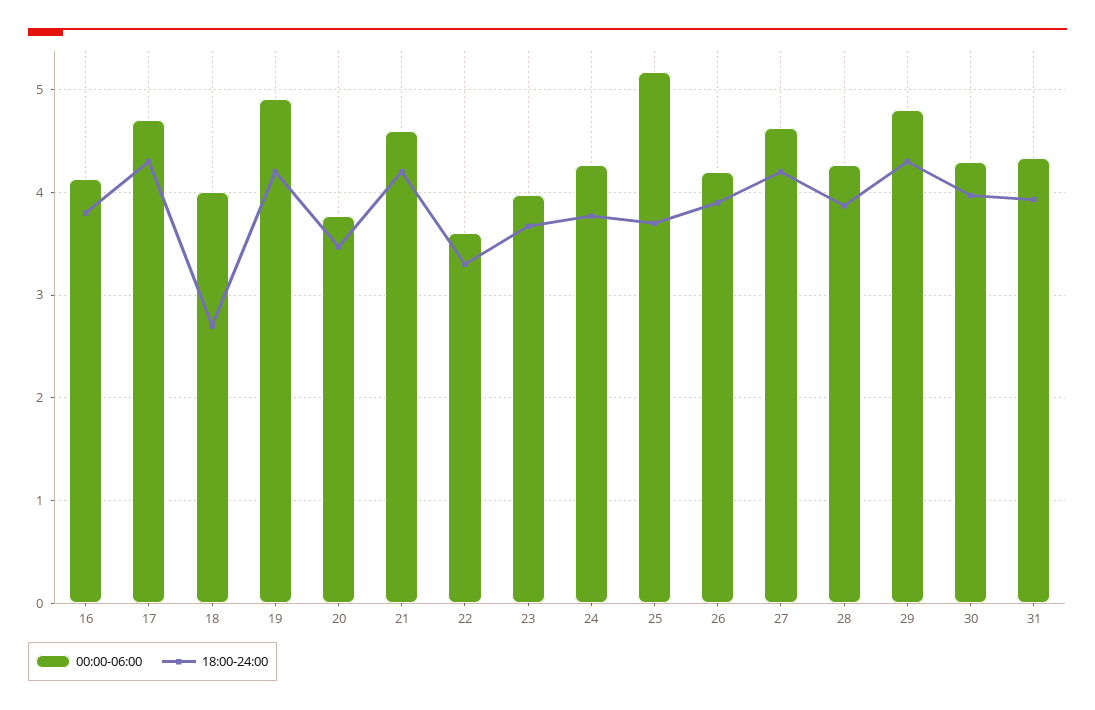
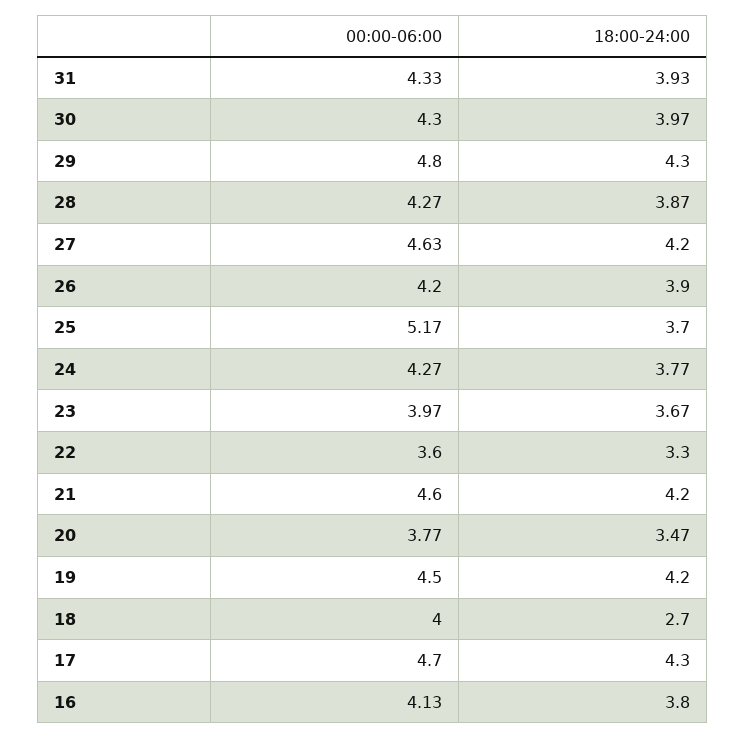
  {
    "00:00-06:00": {
      "16": 4.13,
      "17": 4.7,
      "18": 4,
-     "19": 4.9,
+     "19": 4.5,
      "20": 3.77,
      "21": 4.6,
      "22": 3.6,
      "23": 3.97,
      "24": 4.27,
      "25": 5.17,
      "26": 4.2,
      "27": 4.63,
      "28": 4.27,
      "29": 4.8,
      "30": 4.3,
      "31": 4.33
    },
    "18:00-24:00": {
      "16": 3.8,
      "17": 4.3,
      "18": 2.7,
      "19": 4.2,
      "20": 3.47,
      "21": 4.2,
      "22": 3.3,
      "23": 3.67,
      "24": 3.77,
      "25": 3.7,
      "26": 3.9,
      "27": 4.2,
      "28": 3.87,
      "29": 4.3,
      "30": 3.97,
      "31": 3.93
    }
  }

